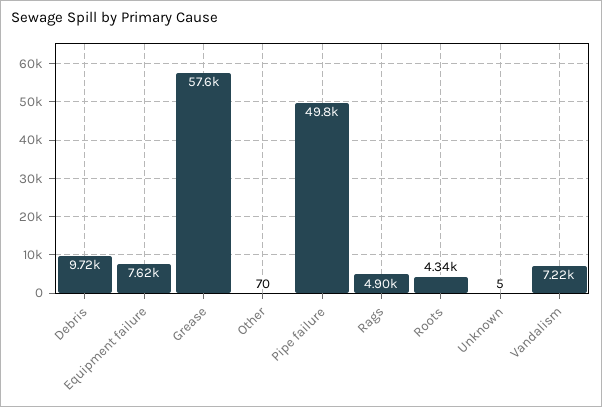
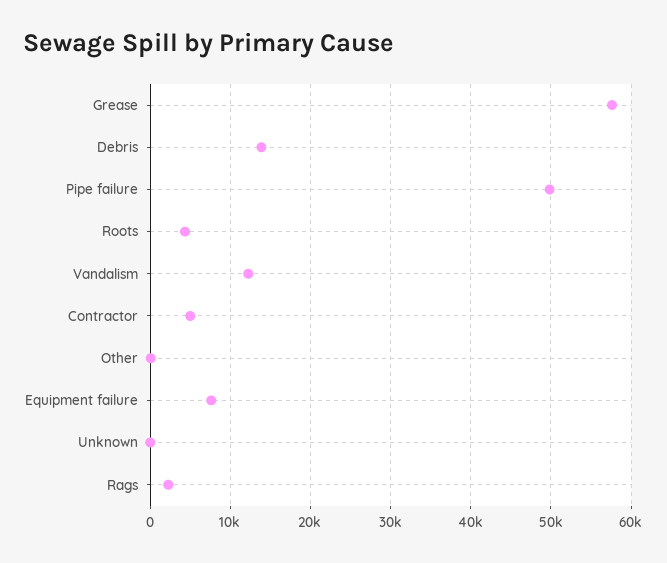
  {
-   "Debris": 9720,
+   "Debris": 14000,
    "Equipment failure": 7620,
    "Grease": 57600,
    "Other": 70,
    "Pipe failure": 49800,
-   "Rags": 4900,
+   "Rags": 2000,
    "Roots": 4340,
    "Unknown": 5,
-   "Vandalism": 7220
+   "Vandalism": 12000,
+   "Contractor": 5000
  }

